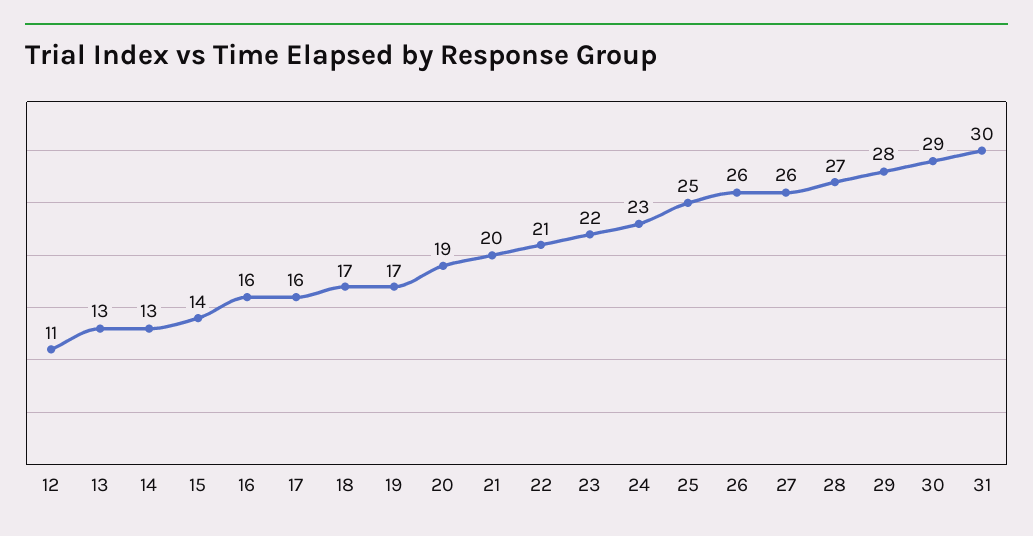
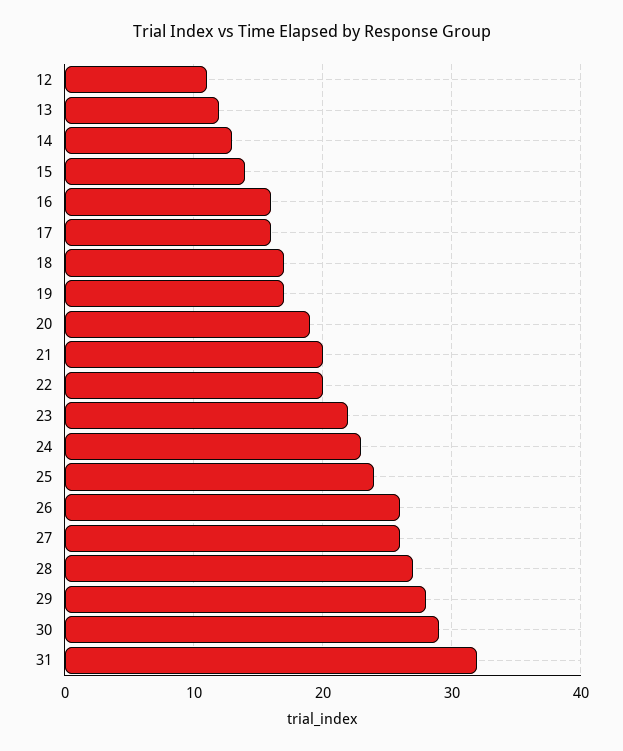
  {
    "12": 11,
-   "13": 13,
+   "13": 12,
    "14": 13,
    "15": 14,
    "16": 16,
    "17": 16,
    "18": 17,
    "19": 17,
    "20": 19,
    "21": 20,
-   "22": 21,
+   "22": 20,
    "23": 22,
    "24": 23,
-   "25": 25,
+   "25": 24,
    "26": 26,
    "27": 26,
    "28": 27,
    "29": 28,
    "30": 29,
-   "31": 30
+   "31": 32
  }

